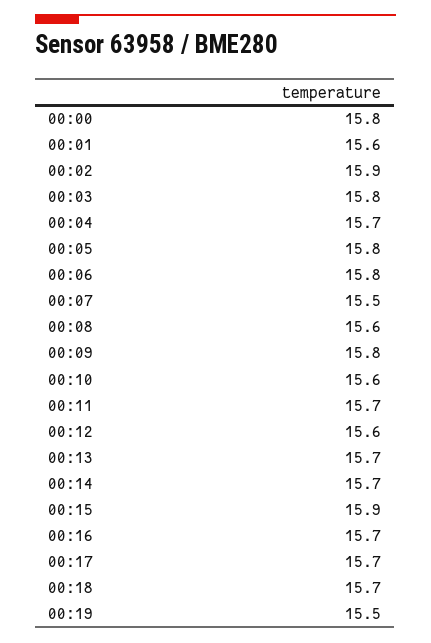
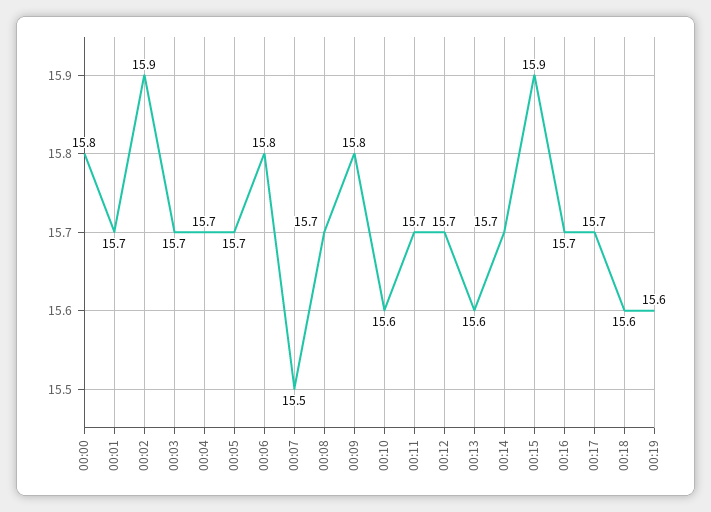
  {
    "00:00": 15.8,
-   "00:01": 15.6,
+   "00:01": 15.7,
    "00:02": 15.9,
-   "00:03": 15.8,
+   "00:03": 15.7,
    "00:04": 15.7,
-   "00:05": 15.8,
+   "00:05": 15.7,
    "00:06": 15.8,
    "00:07": 15.5,
-   "00:08": 15.6,
+   "00:08": 15.7,
    "00:09": 15.8,
    "00:10": 15.6,
    "00:11": 15.7,
-   "00:12": 15.6,
+   "00:12": 15.7,
-   "00:13": 15.7,
+   "00:13": 15.6,
    "00:14": 15.7,
    "00:15": 15.9,
    "00:16": 15.7,
    "00:17": 15.7,
-   "00:18": 15.7,
+   "00:18": 15.6,
-   "00:19": 15.5
+   "00:19": 15.6
  }

